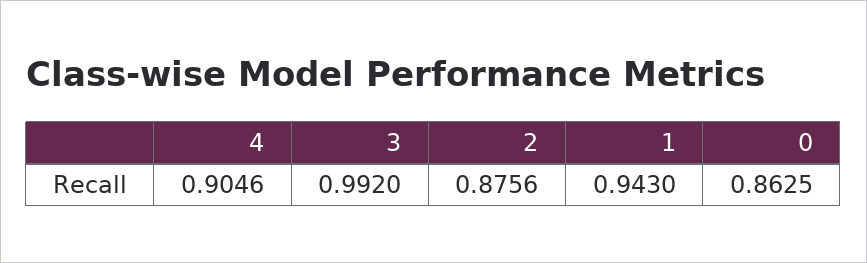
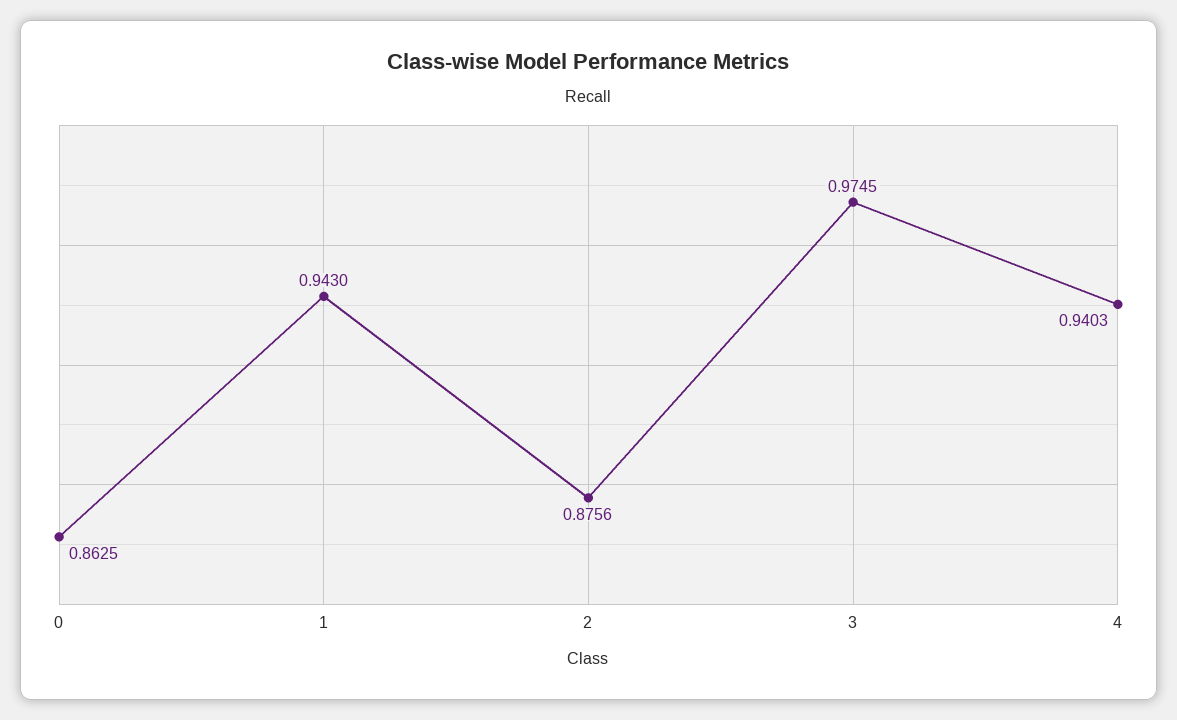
  {
-   "4": 0.9046,
+   "4": 0.9403,
-   "3": 0.992,
+   "3": 0.9745,
    "2": 0.8756,
    "1": 0.943,
    "0": 0.8625
  }

